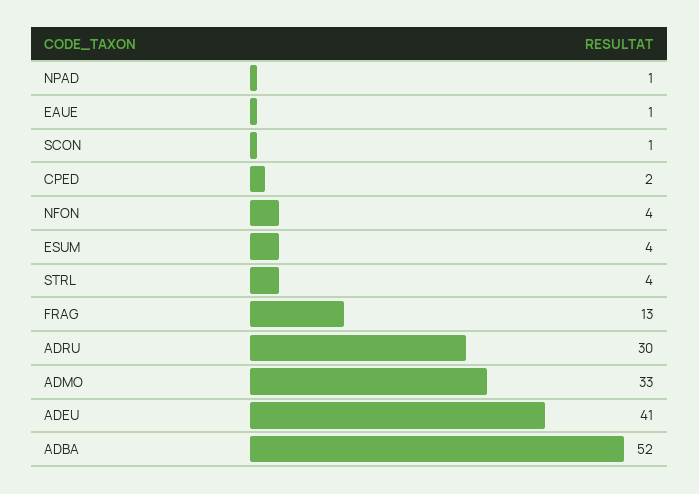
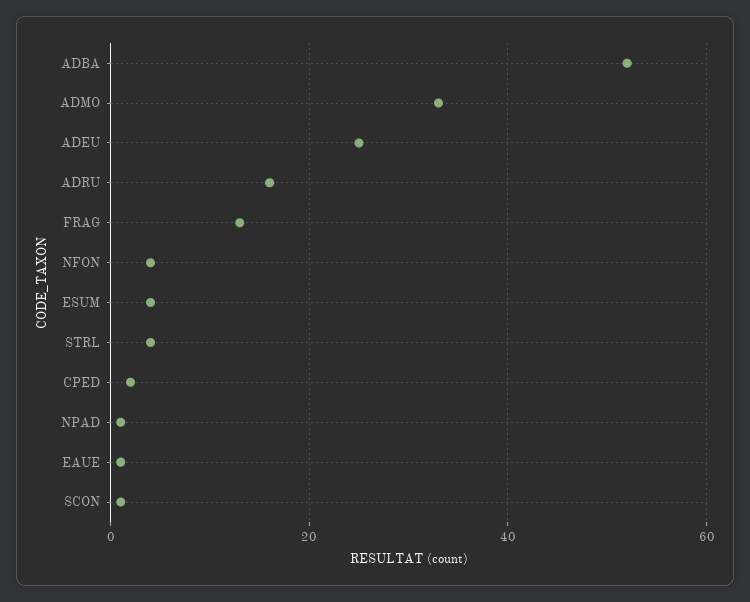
  {
    "NPAD": 1,
    "EAUE": 1,
    "SCON": 1,
    "CPED": 2,
    "NFON": 4,
    "ESUM": 4,
    "STRL": 4,
    "FRAG": 13,
-   "ADRU": 30,
+   "ADRU": 15,
    "ADMO": 33,
-   "ADEU": 41,
+   "ADEU": 25,
    "ADBA": 52
  }

